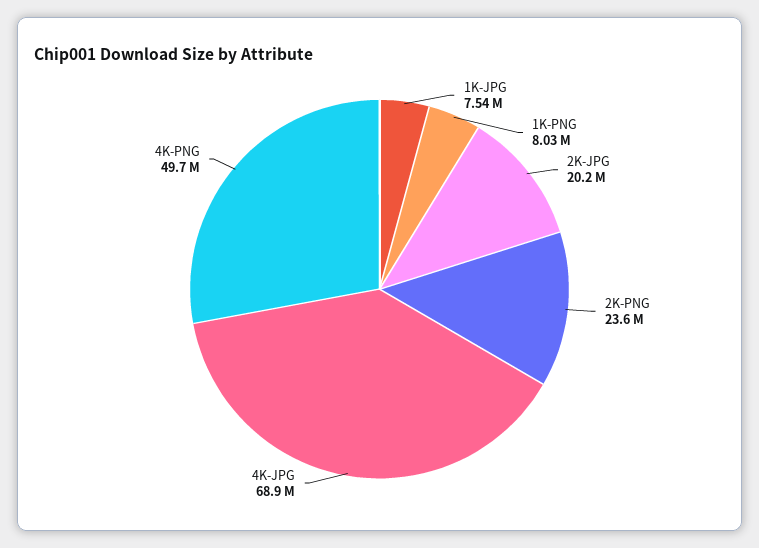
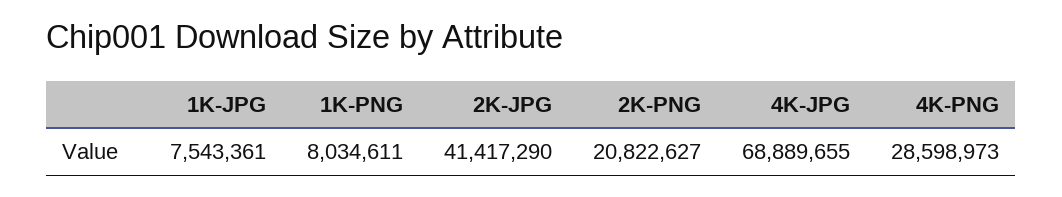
  {
    "1K-JPG": 7543361,
    "1K-PNG": 8034611,
-   "2K-JPG": 20200000,
+   "2K-JPG": 41417290,
-   "2K-PNG": 23600000,
+   "2K-PNG": 20822627,
    "4K-JPG": 68889655,
-   "4K-PNG": 49700000
+   "4K-PNG": 28598973
  }

